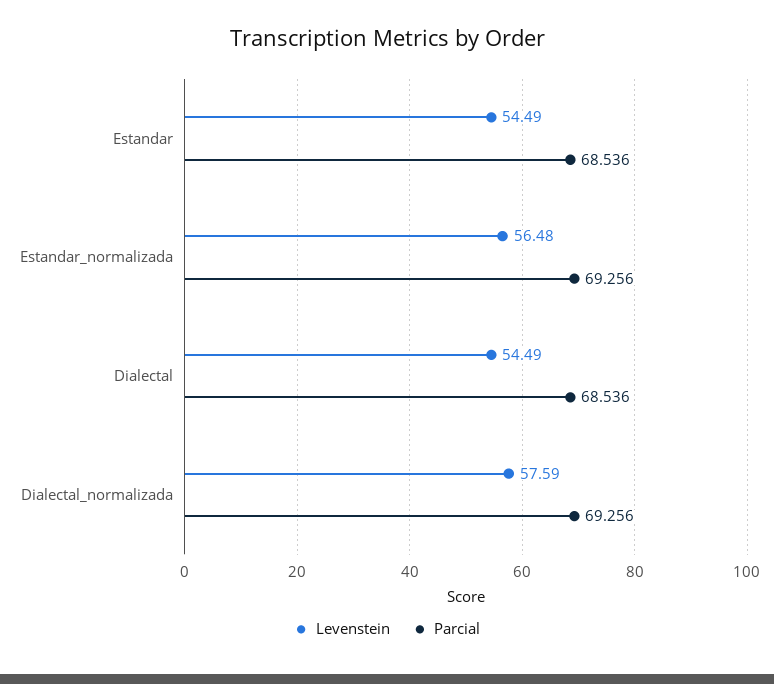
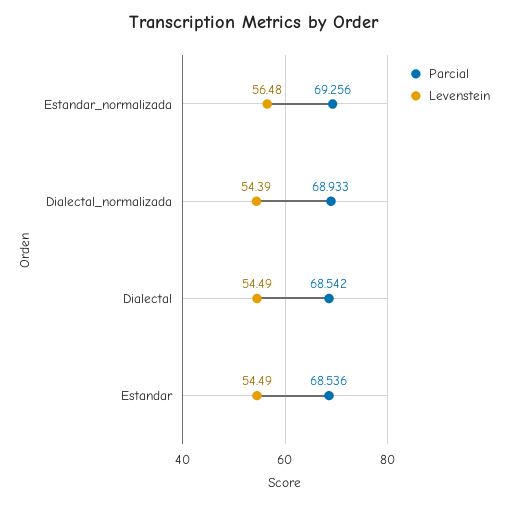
  {
    "Levenstein": {
      "Estandar": 54.49,
      "Estandar_normalizada": 56.48,
      "Dialectal": 54.49,
-     "Dialectal_normalizada": 57.59
+     "Dialectal_normalizada": 54.39
    },
    "Parcial": {
      "Estandar": 68.536,
      "Estandar_normalizada": 69.256,
-     "Dialectal": 68.536,
+     "Dialectal": 68.542,
-     "Dialectal_normalizada": 69.256
+     "Dialectal_normalizada": 68.933
    }
  }

